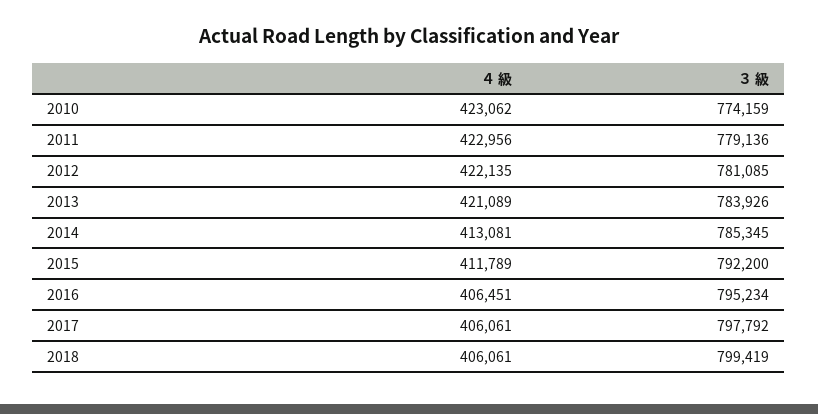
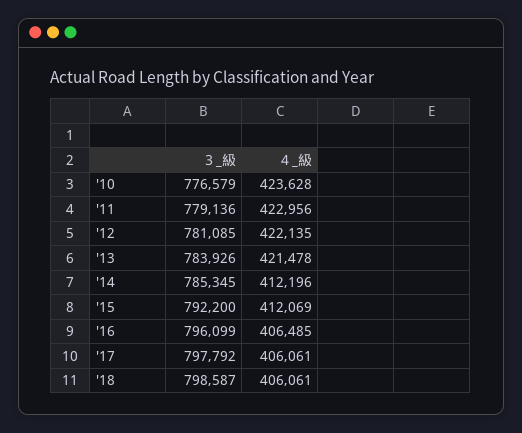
  {
    "４ 級": {
-     "2010": 423062,
+     "2010": 423628,
      "2011": 422956,
      "2012": 422135,
-     "2013": 421089,
+     "2013": 421478,
-     "2014": 413081,
+     "2014": 412196,
-     "2015": 411789,
+     "2015": 412069,
-     "2016": 406451,
+     "2016": 406485,
      "2017": 406061,
      "2018": 406061
    },
    "３ 級": {
-     "2010": 774159,
+     "2010": 776579,
      "2011": 779136,
      "2012": 781085,
      "2013": 783926,
      "2014": 785345,
      "2015": 792200,
-     "2016": 795234,
+     "2016": 796099,
      "2017": 797792,
-     "2018": 799419
+     "2018": 798587
    }
  }

